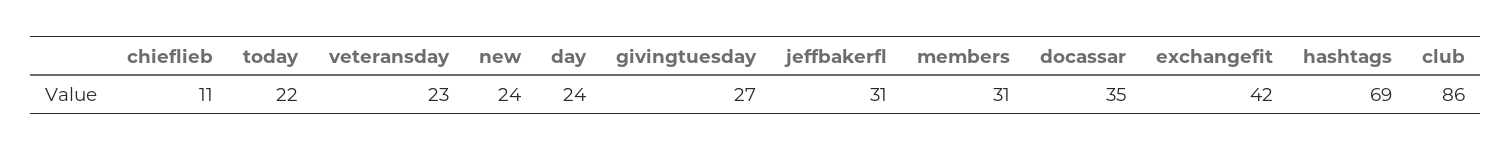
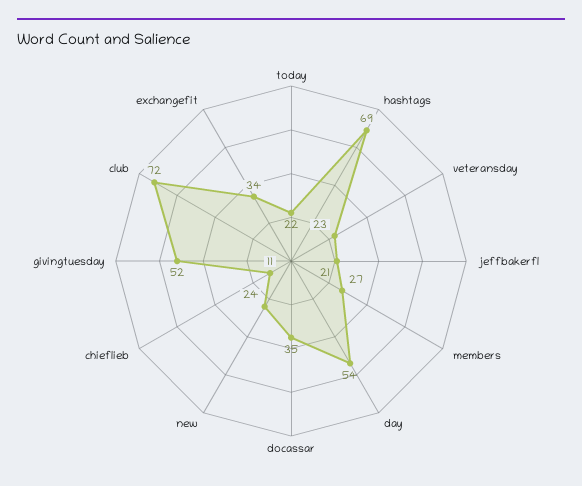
  {
    "chieflieb": 11,
    "today": 22,
    "veteransday": 23,
    "new": 24,
-   "day": 24,
+   "day": 54,
-   "givingtuesday": 27,
+   "givingtuesday": 52,
-   "jeffbakerfl": 31,
+   "jeffbakerfl": 21,
-   "members": 31,
+   "members": 27,
    "docassar": 35,
-   "exchangefit": 42,
+   "exchangefit": 34,
    "hashtags": 69,
-   "club": 86
+   "club": 72
  }

